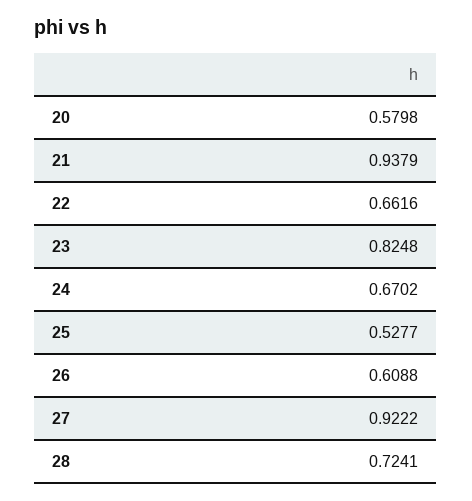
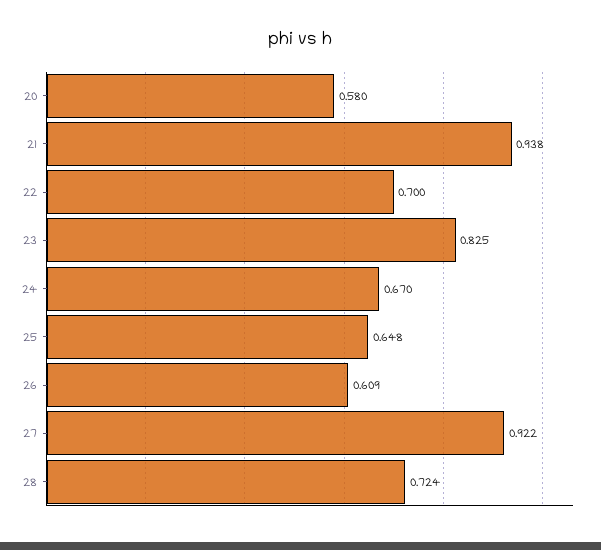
  {
    "20": 0.5798,
    "21": 0.9379,
-   "22": 0.6616,
+   "22": 0.7,
    "23": 0.8248,
    "24": 0.6702,
-   "25": 0.5277,
+   "25": 0.648,
    "26": 0.6088,
    "27": 0.9222,
    "28": 0.7241
  }

